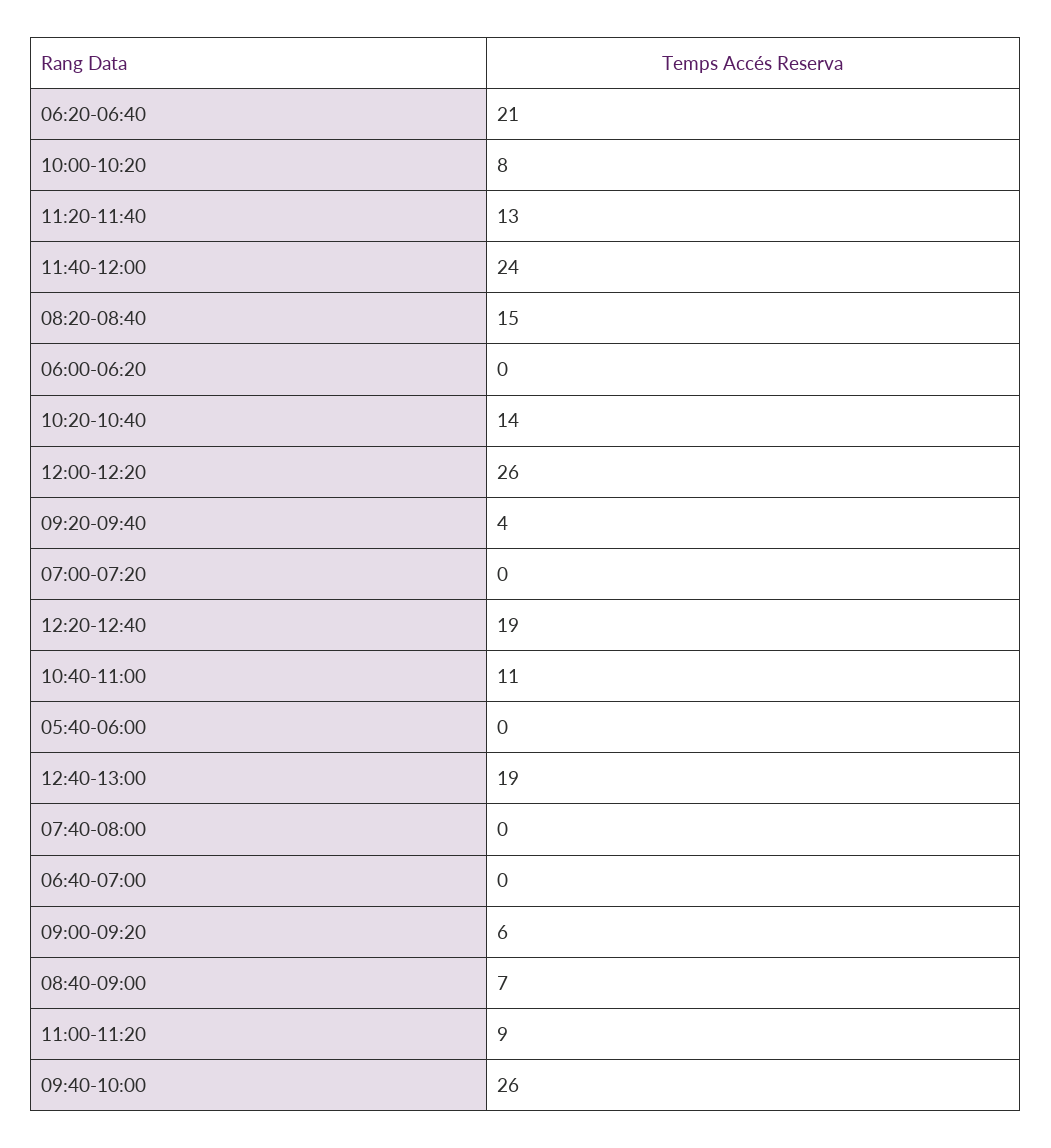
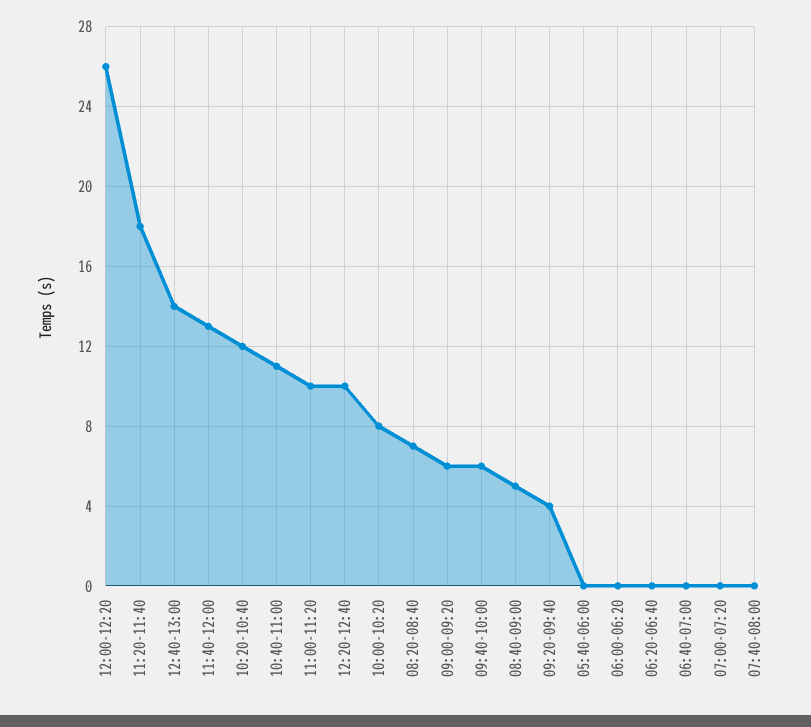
  {
-   "06:20-06:40": 21,
+   "06:20-06:40": 0,
    "10:00-10:20": 8,
-   "11:20-11:40": 13,
+   "11:20-11:40": 18,
-   "11:40-12:00": 24,
+   "11:40-12:00": 13,
-   "08:20-08:40": 15,
+   "08:20-08:40": 7,
    "06:00-06:20": 0,
-   "10:20-10:40": 14,
+   "10:20-10:40": 12,
    "12:00-12:20": 26,
    "09:20-09:40": 4,
    "07:00-07:20": 0,
-   "12:20-12:40": 19,
+   "12:20-12:40": 10,
    "10:40-11:00": 11,
    "05:40-06:00": 0,
-   "12:40-13:00": 19,
+   "12:40-13:00": 14,
    "07:40-08:00": 0,
    "06:40-07:00": 0,
    "09:00-09:20": 6,
-   "08:40-09:00": 7,
+   "08:40-09:00": 5,
-   "11:00-11:20": 9,
+   "11:00-11:20": 10,
-   "09:40-10:00": 26
+   "09:40-10:00": 6
  }

